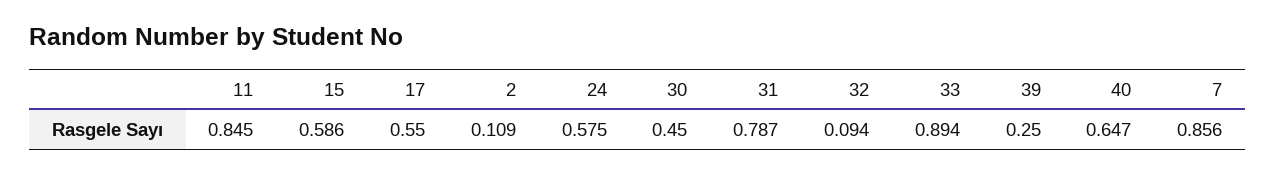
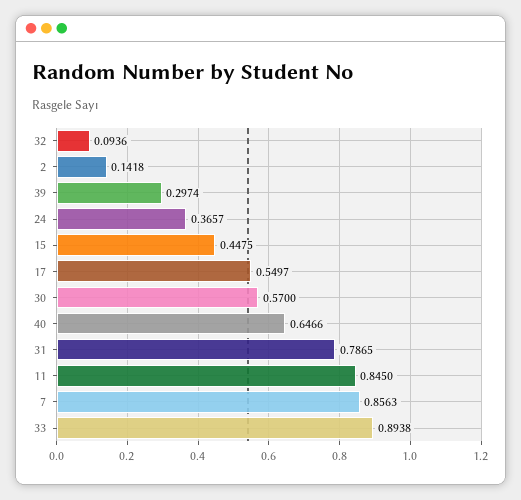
  {
    "11": 0.845,
-   "15": 0.586,
+   "15": 0.4475,
    "17": 0.5497,
-   "2": 0.109,
+   "2": 0.1418,
-   "24": 0.575,
+   "24": 0.3657,
-   "30": 0.45,
+   "30": 0.57,
    "31": 0.7865,
    "32": 0.0936,
    "33": 0.8938,
-   "39": 0.25,
+   "39": 0.2974,
    "40": 0.6466,
    "7": 0.8563
  }

